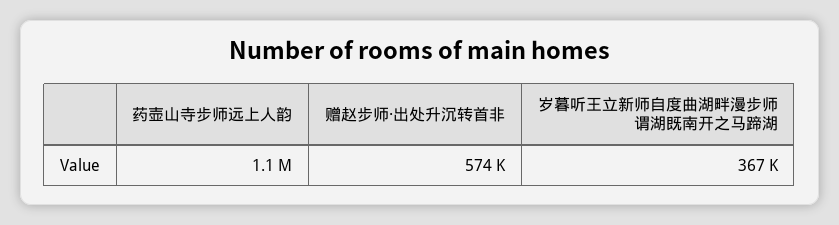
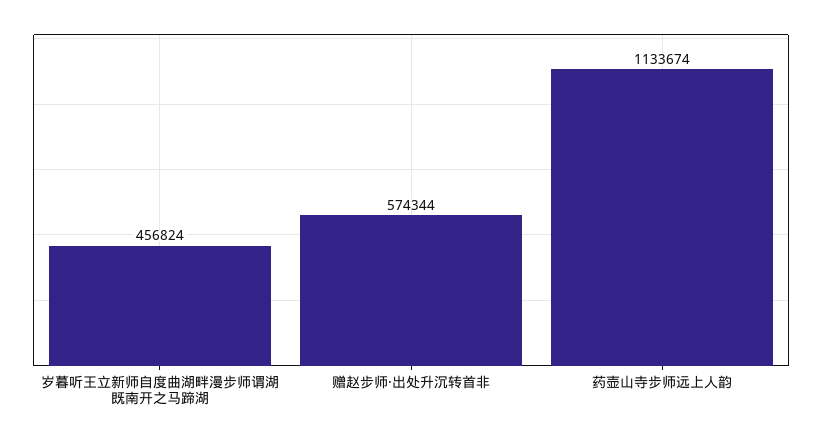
  {
    "药壶山寺步师远上人韵": 1133674,
    "赠赵步师·出处升沉转首非": 574344,
-   "岁暮听王立新师自度曲湖畔漫步师谓湖既南开之马蹄湖": 367000
+   "岁暮听王立新师自度曲湖畔漫步师谓湖既南开之马蹄湖": 456824
  }

